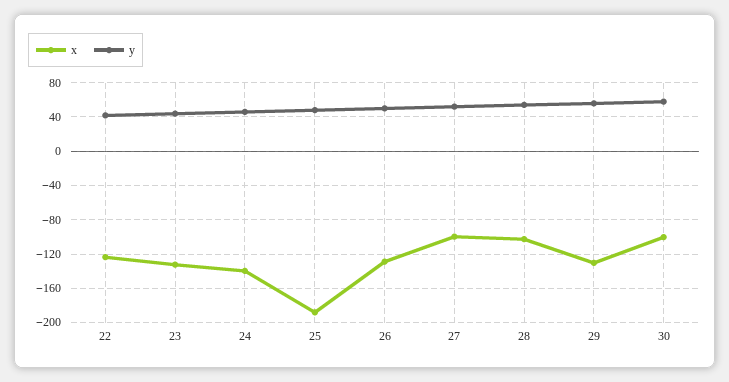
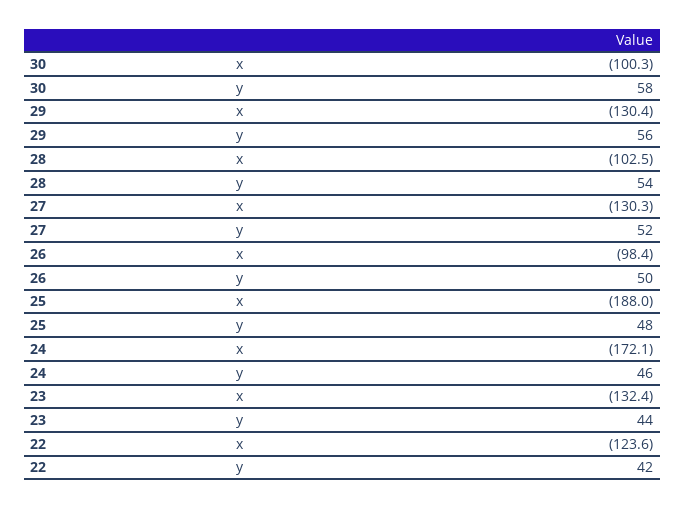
  {
    "x": {
      "22": -123.6,
      "23": -132.4,
-     "24": -140,
+     "24": -172.1,
      "25": -188,
-     "26": -130,
+     "26": -98.4,
-     "27": -100,
+     "27": -130.3,
      "28": -102.5,
      "29": -130.4,
      "30": -100.3
    },
    "y": {
      "22": 42,
      "23": 44,
      "24": 46,
      "25": 48,
      "26": 50,
      "27": 52,
      "28": 54,
      "29": 56,
      "30": 58
    }
  }

